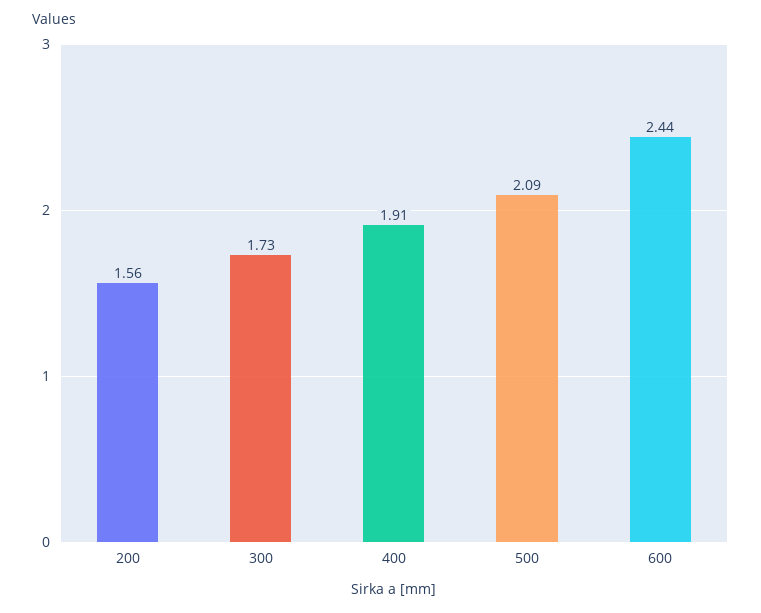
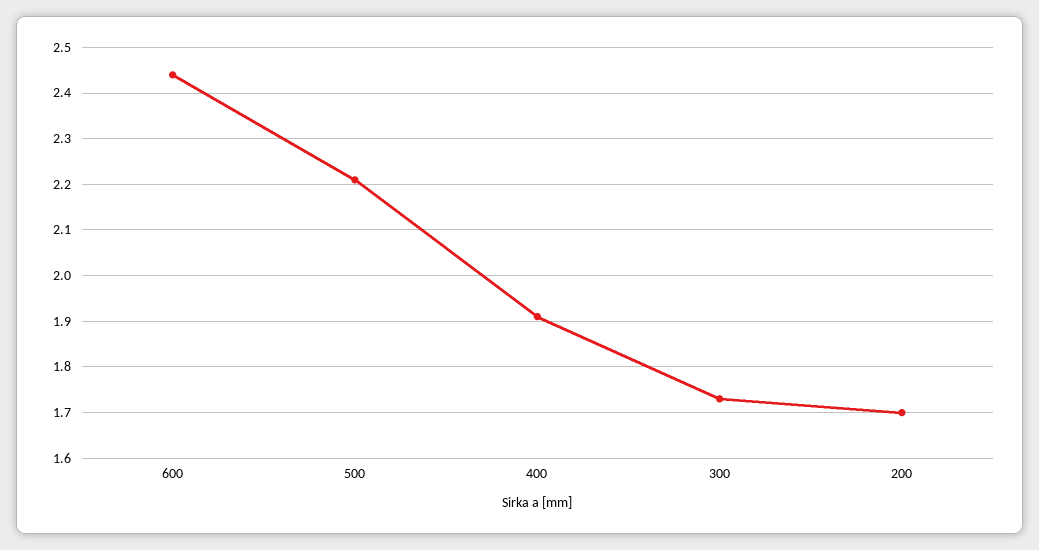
  {
-   "200": 1.56,
+   "200": 1.7,
    "300": 1.73,
    "400": 1.91,
-   "500": 2.09,
+   "500": 2.2,
    "600": 2.44
  }

